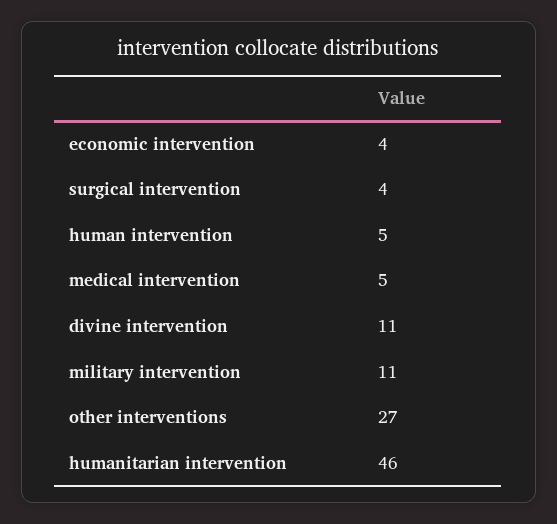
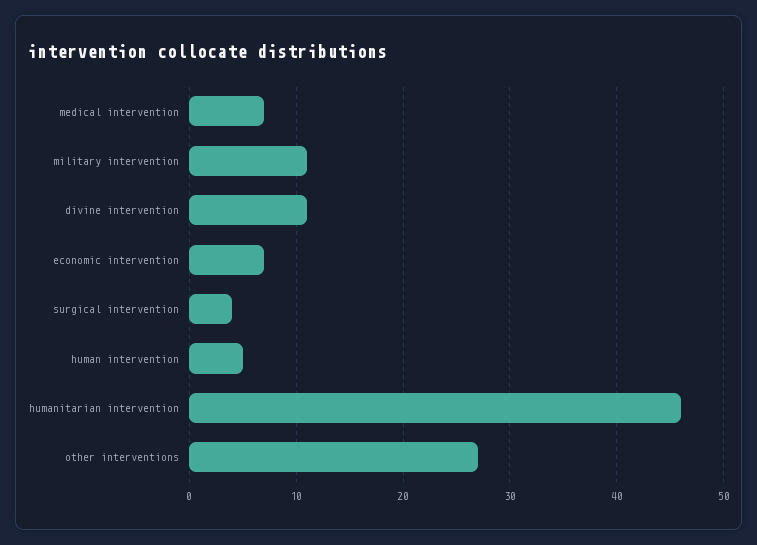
  {
-   "economic intervention": 4,
+   "economic intervention": 7,
    "surgical intervention": 4,
    "human intervention": 5,
-   "medical intervention": 5,
+   "medical intervention": 7,
    "divine intervention": 11,
    "military intervention": 11,
    "other interventions": 27,
    "humanitarian intervention": 46
  }

